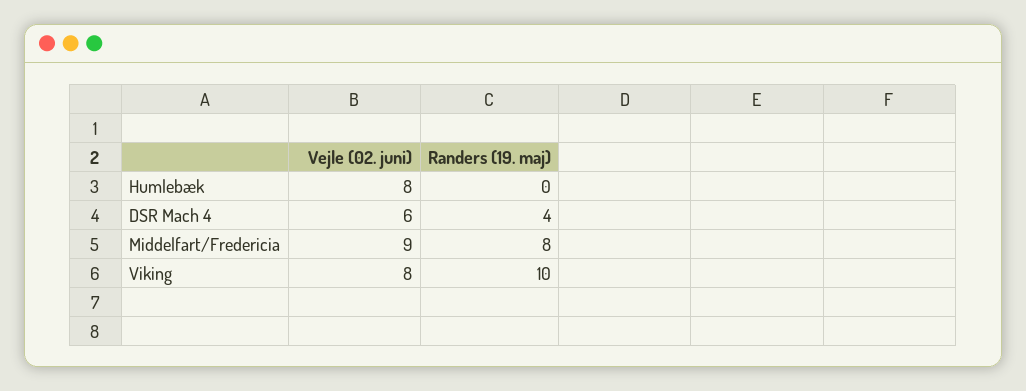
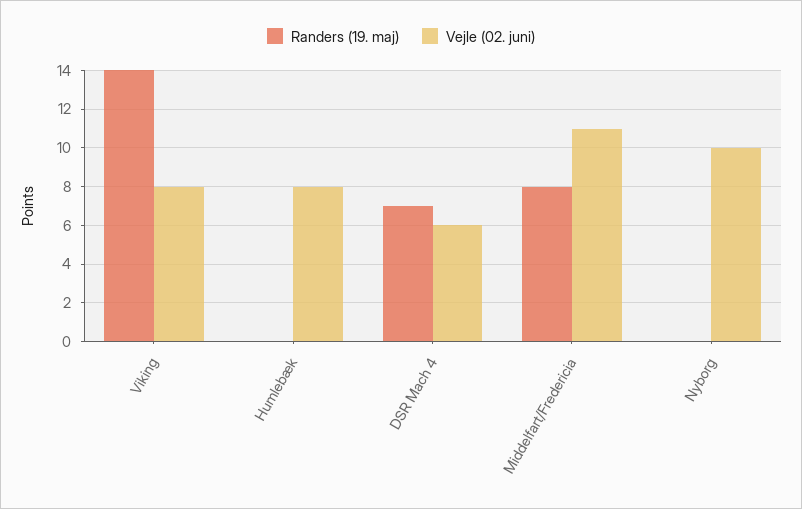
  {
    "Vejle (02. juni)": {
      "Humlebæk": 8,
      "DSR Mach 4": 6,
-     "Middelfart/Fredericia": 9,
+     "Middelfart/Fredericia": 11,
-     "Viking": 8
+     "Viking": 8,
+     "Nyborg": 10
    },
    "Randers (19. maj)": {
      "Humlebæk": 0,
-     "DSR Mach 4": 4,
+     "DSR Mach 4": 7,
      "Middelfart/Fredericia": 8,
-     "Viking": 10
+     "Viking": 14,
+     "Nyborg": 0
    }
  }

